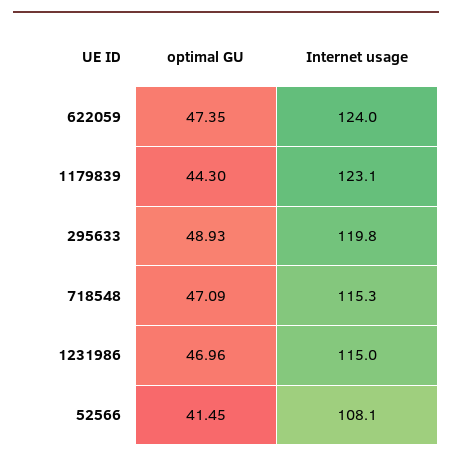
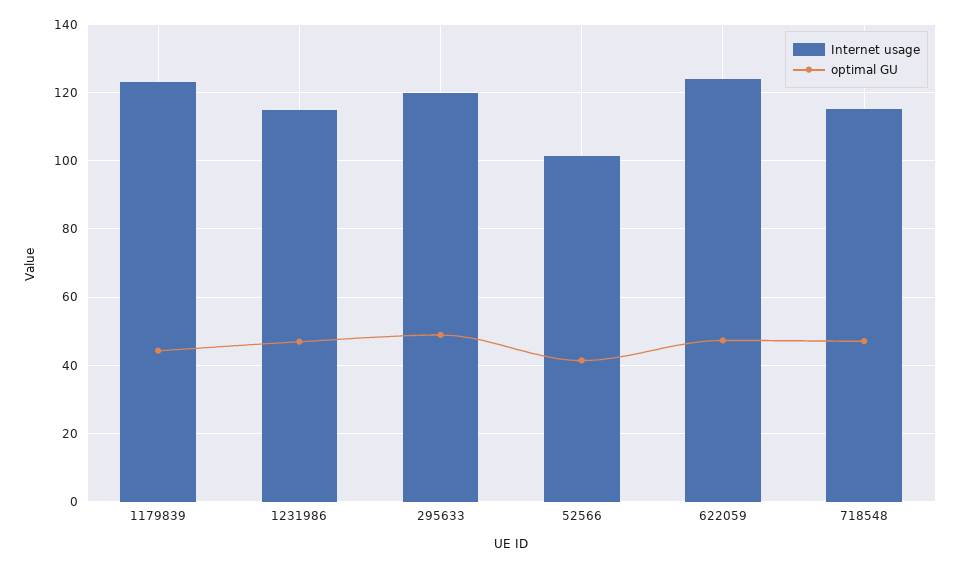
  {
    "optimal GU": {
      "622059": 47.35,
      "1179839": 44.3,
      "295633": 48.93,
      "718548": 47.09,
      "1231986": 46.96,
      "52566": 41.45
    },
    "Internet usage": {
      "622059": 124,
      "1179839": 123.1,
      "295633": 119.8,
      "718548": 115.3,
      "1231986": 115,
-     "52566": 108.1
+     "52566": 102
    }
  }

